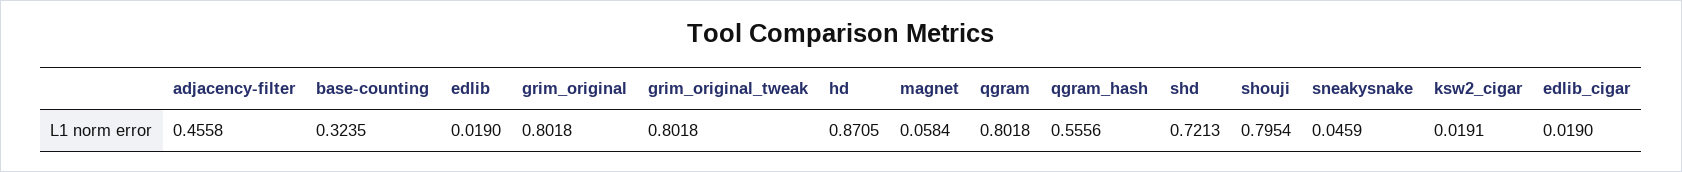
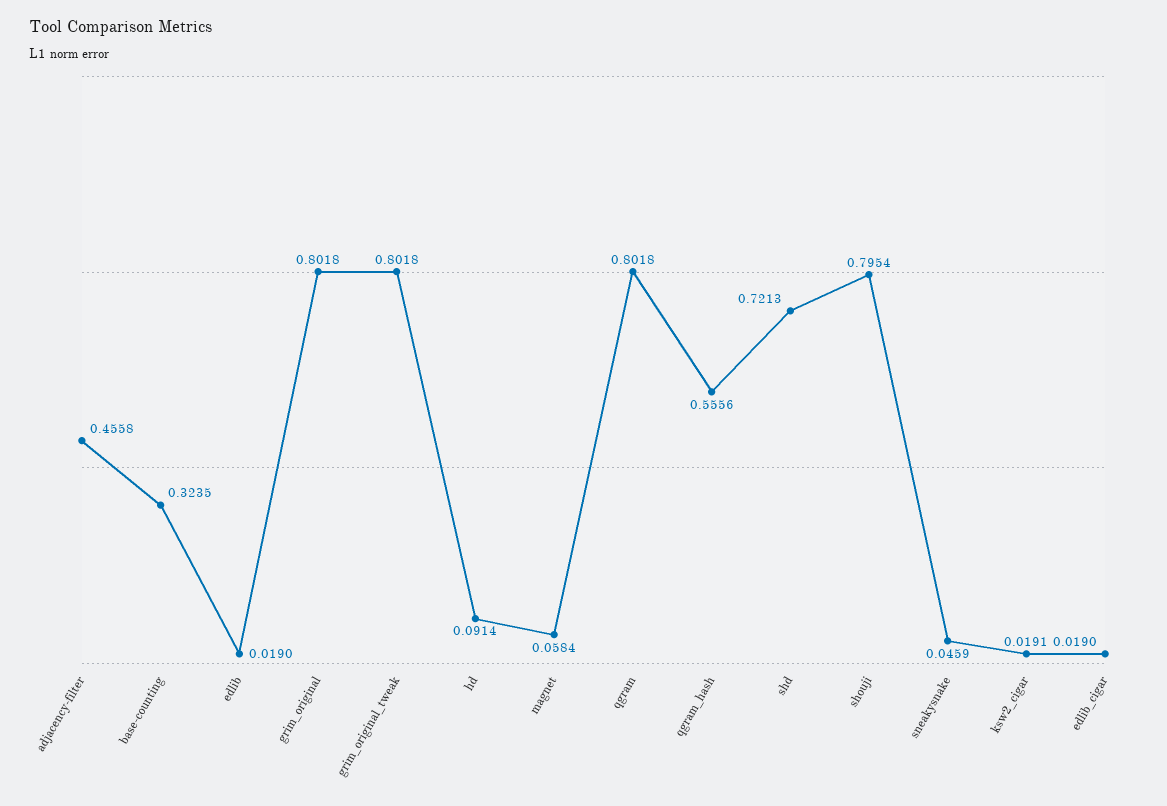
  {
    "adjacency-filter": 0.4558,
    "base-counting": 0.3235,
    "edlib": 0.019,
    "grim_original": 0.8018,
    "grim_original_tweak": 0.8018,
-   "hd": 0.8705,
+   "hd": 0.0914,
    "magnet": 0.0584,
    "qgram": 0.8018,
    "qgram_hash": 0.5556,
    "shd": 0.7213,
    "shouji": 0.7954,
    "sneakysnake": 0.0459,
    "ksw2_cigar": 0.0191,
    "edlib_cigar": 0.019
  }

